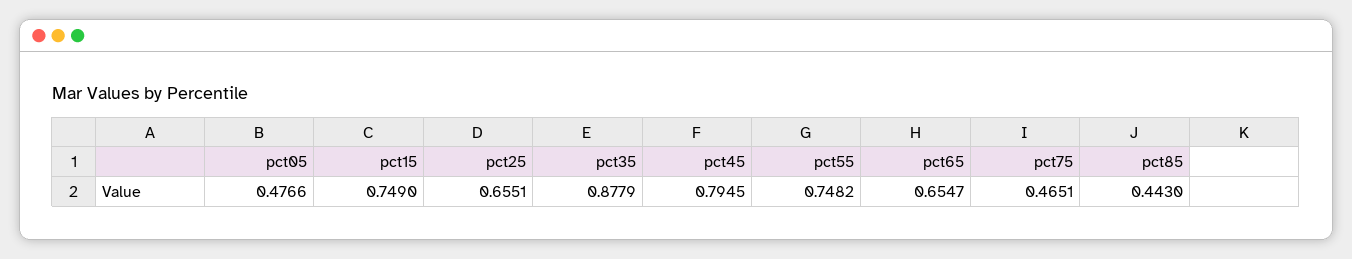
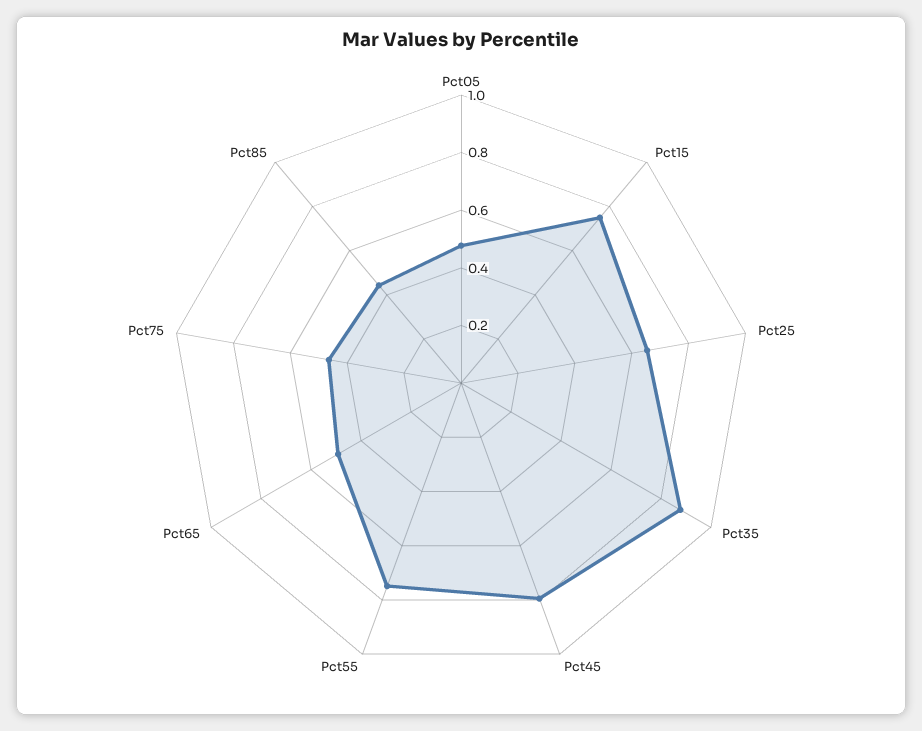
  {
    "pct05": 0.4766,
    "pct15": 0.749,
    "pct25": 0.6551,
    "pct35": 0.8779,
    "pct45": 0.7945,
    "pct55": 0.7482,
-   "pct65": 0.6547,
+   "pct65": 0.5,
    "pct75": 0.4651,
    "pct85": 0.443
  }

